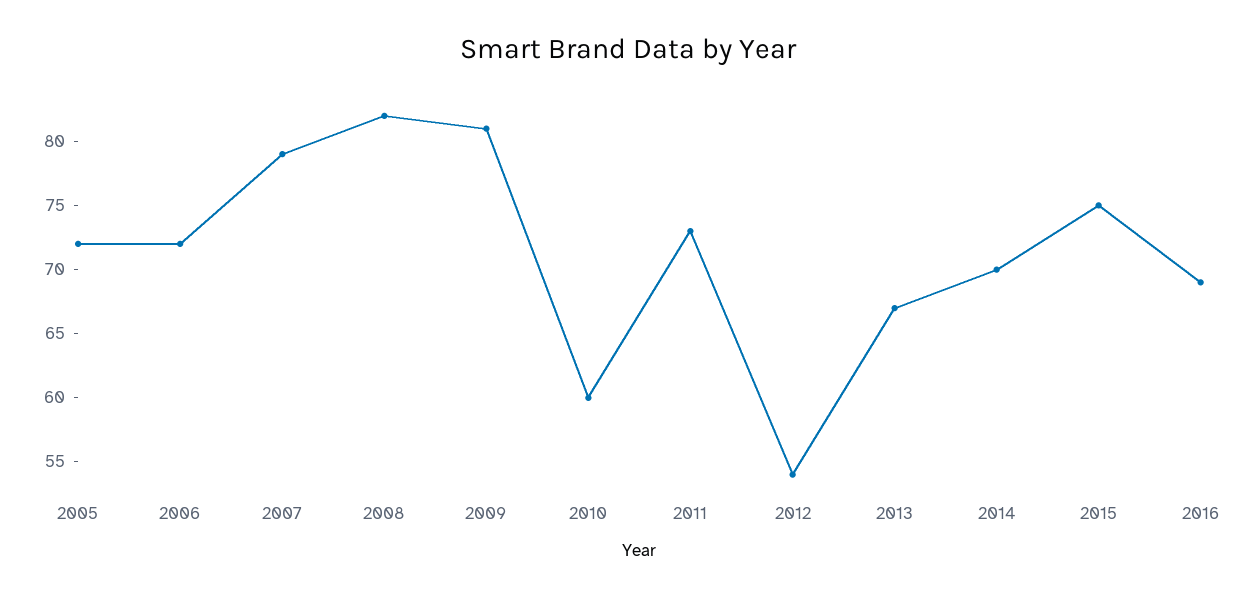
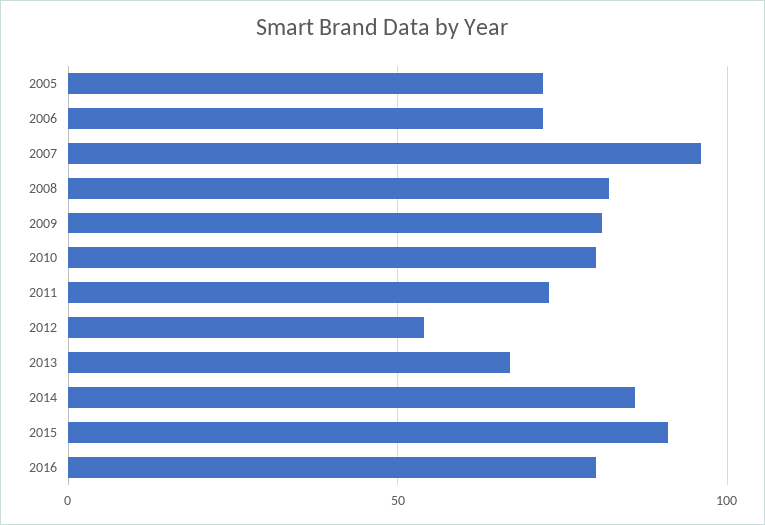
  {
    "2005": 72,
    "2006": 72,
-   "2007": 79,
+   "2007": 95,
    "2008": 82,
    "2009": 81,
-   "2010": 60,
+   "2010": 80,
    "2011": 73,
    "2012": 54,
    "2013": 67,
-   "2014": 70,
+   "2014": 85,
-   "2015": 75,
+   "2015": 90,
-   "2016": 69
+   "2016": 80
  }

